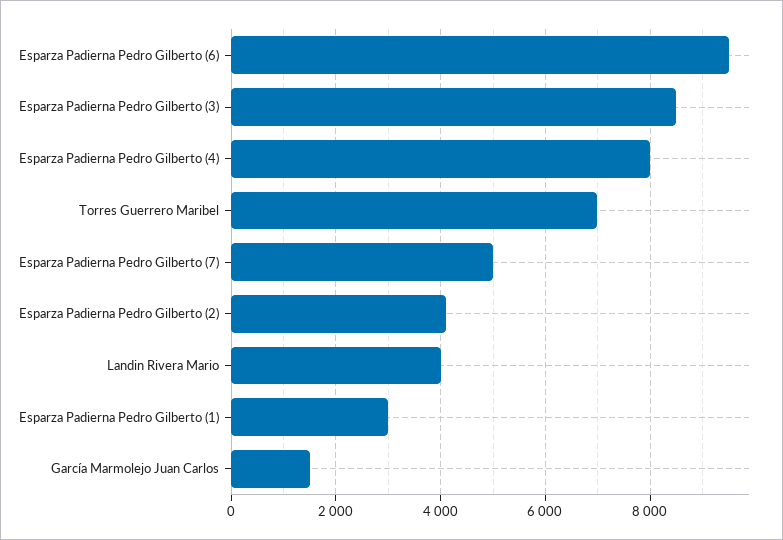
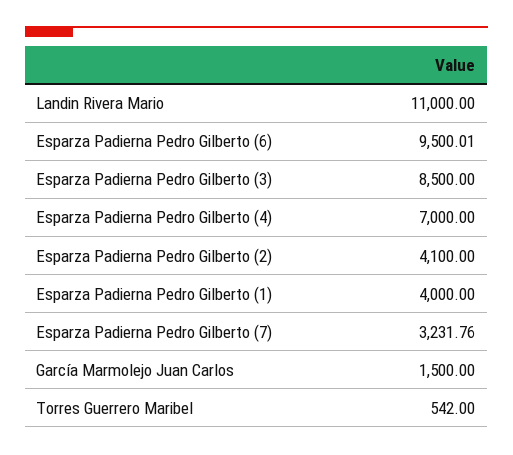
  {
    "Esparza Padierna Pedro Gilberto (6)": 9500.01,
    "Esparza Padierna Pedro Gilberto (3)": 8500,
-   "Esparza Padierna Pedro Gilberto (4)": 8000,
+   "Esparza Padierna Pedro Gilberto (4)": 7000,
-   "Torres Guerrero Maribel": 7000,
+   "Torres Guerrero Maribel": 542,
-   "Esparza Padierna Pedro Gilberto (7)": 5000,
+   "Esparza Padierna Pedro Gilberto (7)": 3231.76,
    "Esparza Padierna Pedro Gilberto (2)": 4100,
-   "Landin Rivera Mario": 4000,
+   "Landin Rivera Mario": 11000,
-   "Esparza Padierna Pedro Gilberto (1)": 3000,
+   "Esparza Padierna Pedro Gilberto (1)": 4000,
    "García Marmolejo Juan Carlos": 1500
  }

